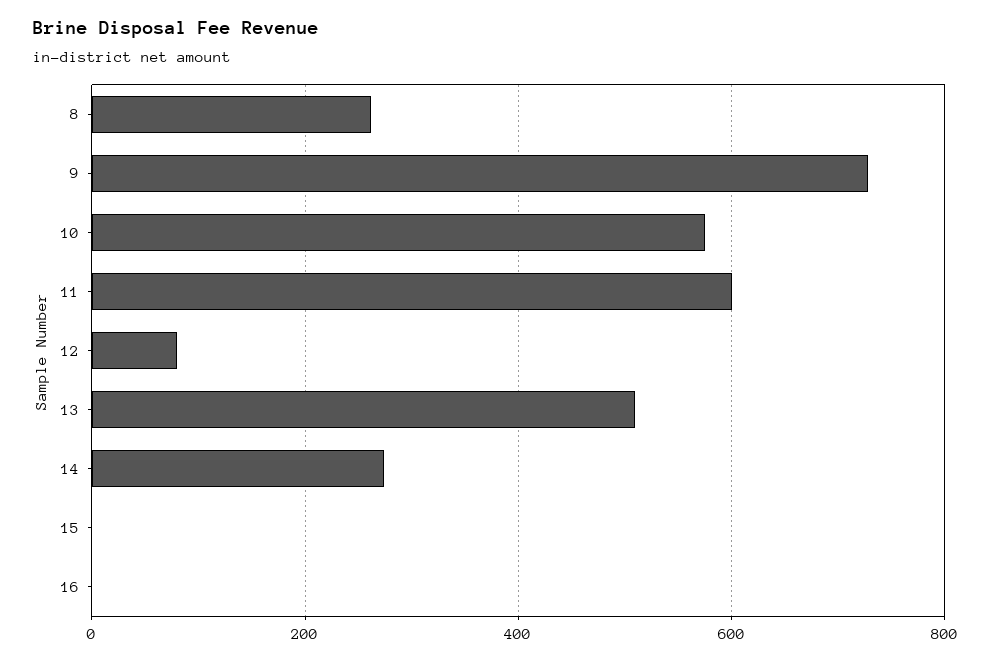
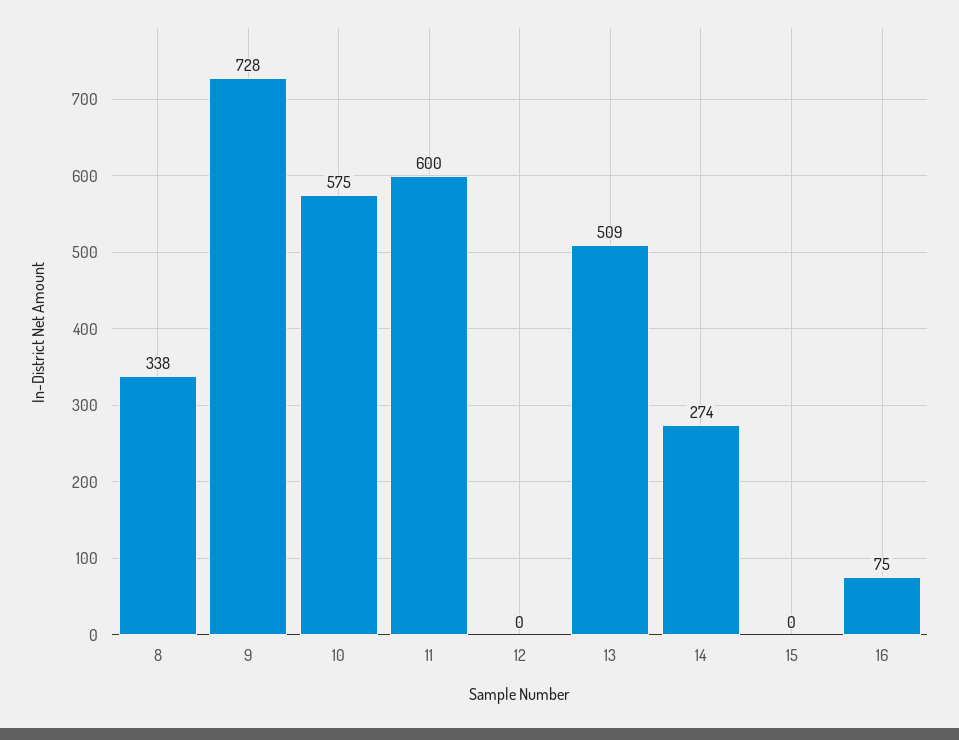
  {
-   "8": 260,
+   "8": 338,
    "9": 728,
    "10": 575,
    "11": 600,
-   "12": 80,
+   "12": 0,
    "13": 509,
    "14": 274,
    "15": 0,
-   "16": 0
+   "16": 75
  }

